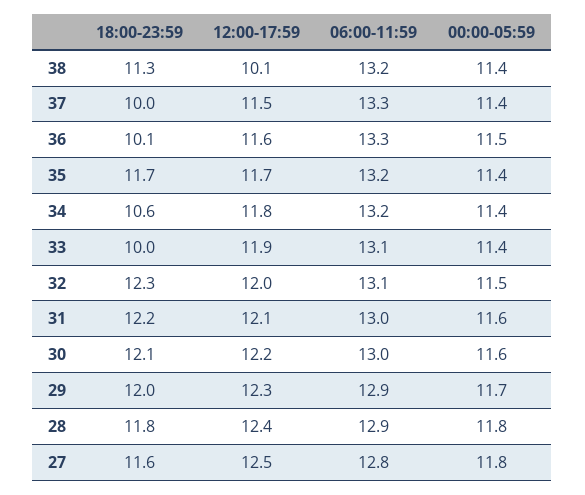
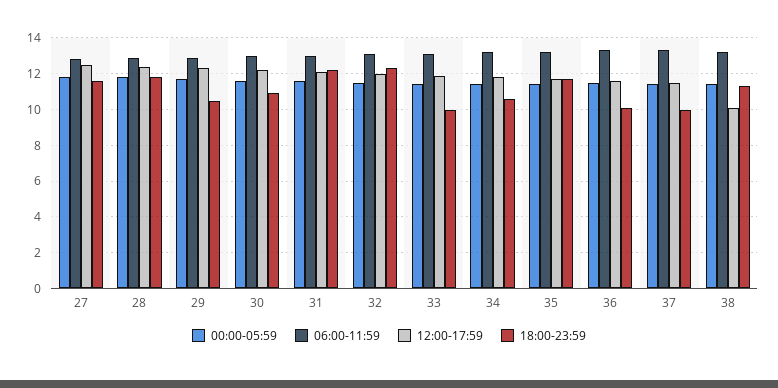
  {
    "18:00-23:59": {
      "38": 11.3,
      "37": 10,
      "36": 10.1,
      "35": 11.7,
      "34": 10.6,
      "33": 10,
      "32": 12.3,
      "31": 12.2,
-     "30": 12.1,
+     "30": 11,
-     "29": 12,
+     "29": 10.5,
      "28": 11.8,
      "27": 11.6
    },
    "12:00-17:59": {
      "38": 10.1,
      "37": 11.5,
      "36": 11.6,
      "35": 11.7,
      "34": 11.8,
      "33": 11.9,
      "32": 12,
      "31": 12.1,
      "30": 12.2,
      "29": 12.3,
      "28": 12.4,
      "27": 12.5
    },
    "06:00-11:59": {
      "38": 13.2,
      "37": 13.3,
      "36": 13.3,
      "35": 13.2,
      "34": 13.2,
      "33": 13.1,
      "32": 13.1,
      "31": 13,
      "30": 13,
      "29": 12.9,
      "28": 12.9,
      "27": 12.8
    },
    "00:00-05:59": {
      "38": 11.4,
      "37": 11.4,
      "36": 11.5,
      "35": 11.4,
      "34": 11.4,
      "33": 11.4,
      "32": 11.5,
      "31": 11.6,
      "30": 11.6,
      "29": 11.7,
      "28": 11.8,
      "27": 11.8
    }
  }

